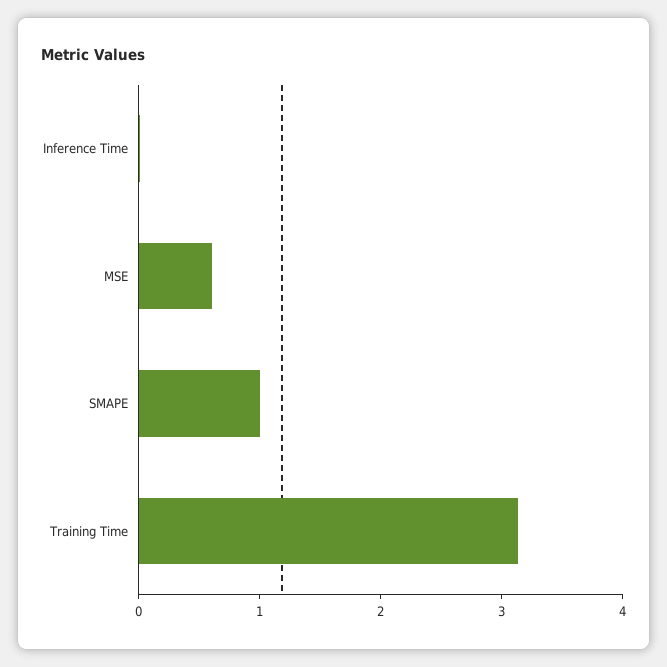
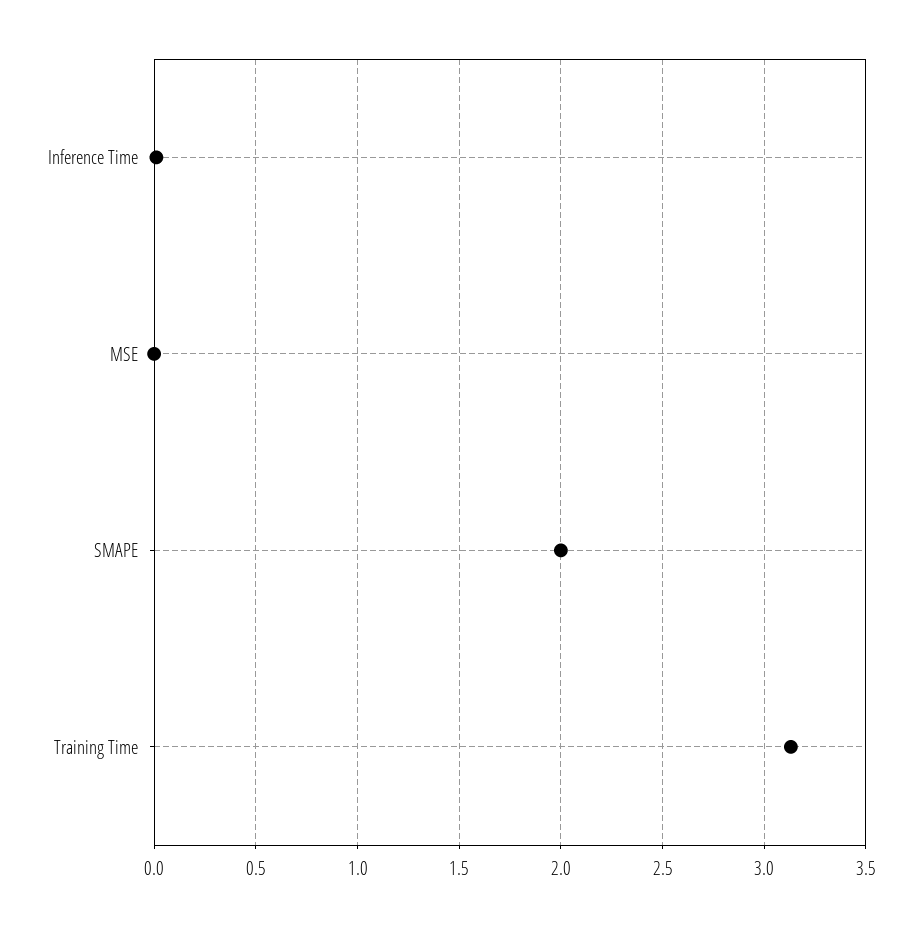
  {
    "Inference Time": 0,
-   "MSE": 0.6,
+   "MSE": 0,
-   "SMAPE": 1,
+   "SMAPE": 2,
    "Training Time": 3.15
  }

